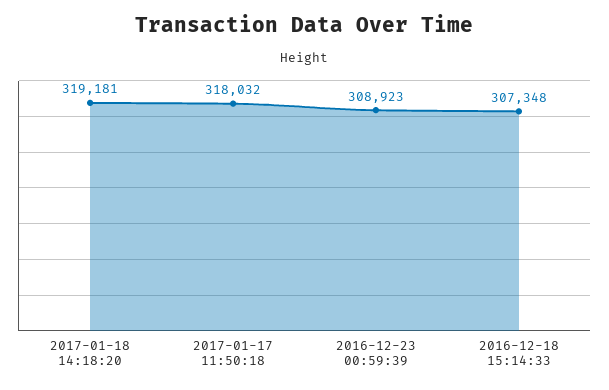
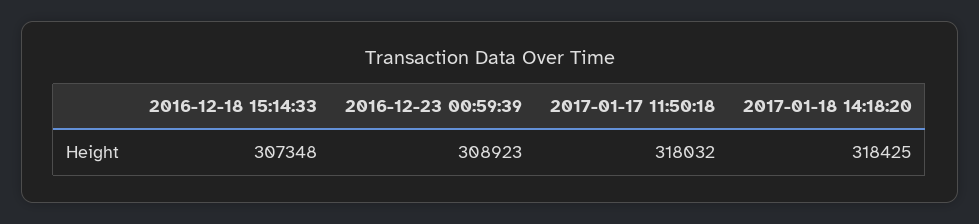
  {
-   "2017-01-18 14:18:20": 319181,
+   "2017-01-18 14:18:20": 318425,
    "2017-01-17 11:50:18": 318032,
    "2016-12-23 00:59:39": 308923,
    "2016-12-18 15:14:33": 307348
  }

